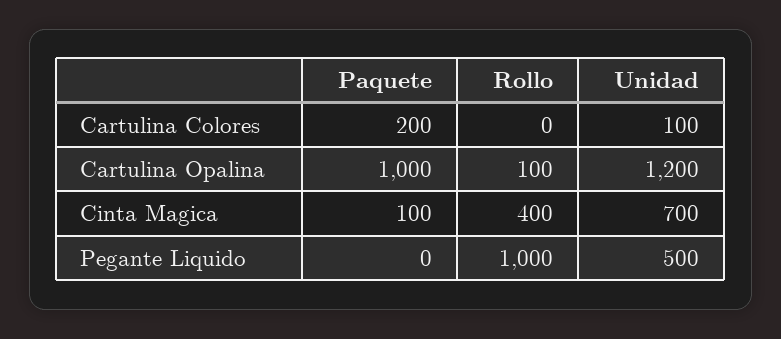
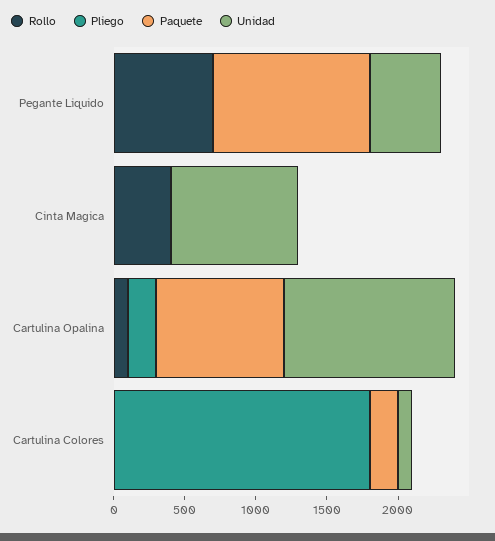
  {
    "Paquete": {
      "Cartulina Colores": 200,
-     "Cartulina Opalina": 1000,
+     "Cartulina Opalina": 900,
-     "Cinta Magica": 100,
+     "Cinta Magica": 0,
-     "Pegante Liquido": 0
+     "Pegante Liquido": 1100
    },
    "Rollo": {
      "Cartulina Colores": 0,
      "Cartulina Opalina": 100,
      "Cinta Magica": 400,
-     "Pegante Liquido": 1000
+     "Pegante Liquido": 700
    },
    "Unidad": {
      "Cartulina Colores": 100,
      "Cartulina Opalina": 1200,
-     "Cinta Magica": 700,
+     "Cinta Magica": 900,
      "Pegante Liquido": 500
-   }
+   },
+   "Pliego": {
+     "Pegante Liquido": 0,
+     "Cinta Magica": 0,
+     "Cartulina Opalina": 200,
+     "Cartulina Colores": 1800
+   }
  }

